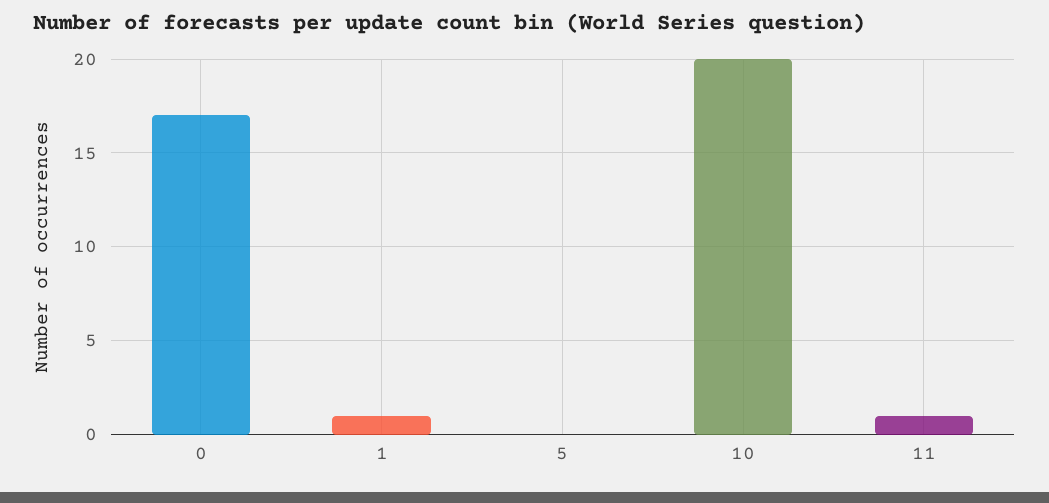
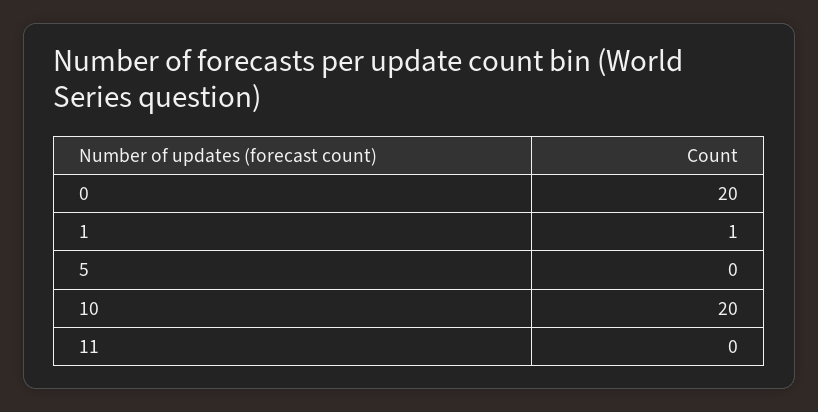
  {
-   "0": 17,
+   "0": 20,
    "1": 1,
    "5": 0,
    "10": 20,
-   "11": 1
+   "11": 0
  }

